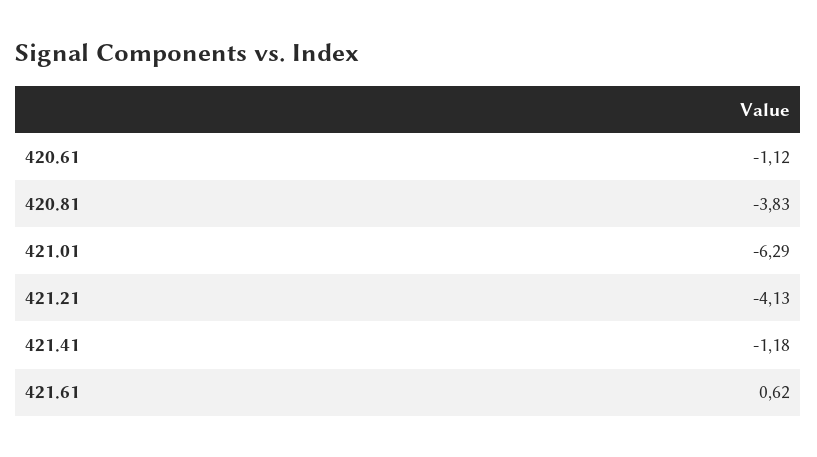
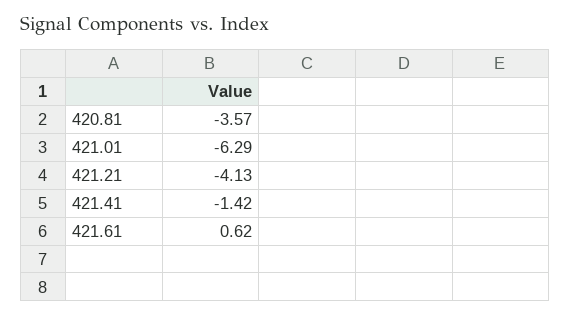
  {
-   "420.61": -1.12,
-   "420.81": -3.83,
+   "420.81": -3.57,
    "421.01": -6.29,
    "421.21": -4.13,
-   "421.41": -1.18,
+   "421.41": -1.42,
    "421.61": 0.62
  }

